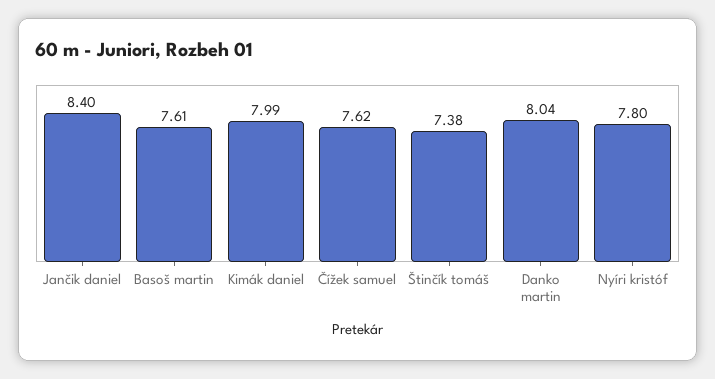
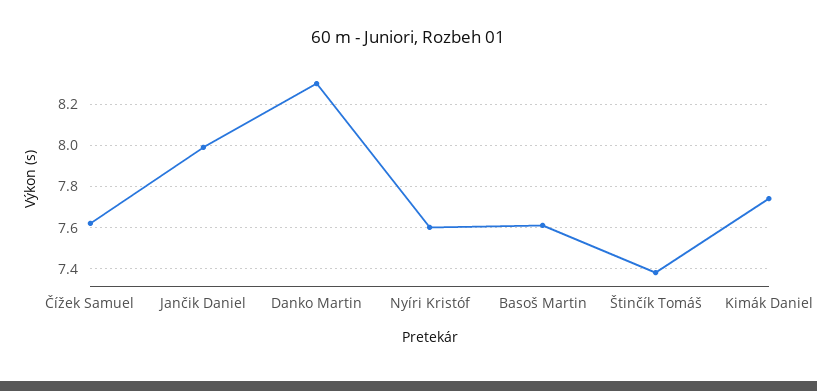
  {
-   "Jančik daniel": 8.4,
+   "Jančik daniel": 8,
    "Basoš martin": 7.61,
-   "Kimák daniel": 7.99,
+   "Kimák daniel": 7.75,
    "Čížek samuel": 7.62,
    "Štinčík tomáš": 7.38,
-   "Danko martin": 8.04,
+   "Danko martin": 8.3,
-   "Nyíri kristóf": 7.8
+   "Nyíri kristóf": 7.6
  }

